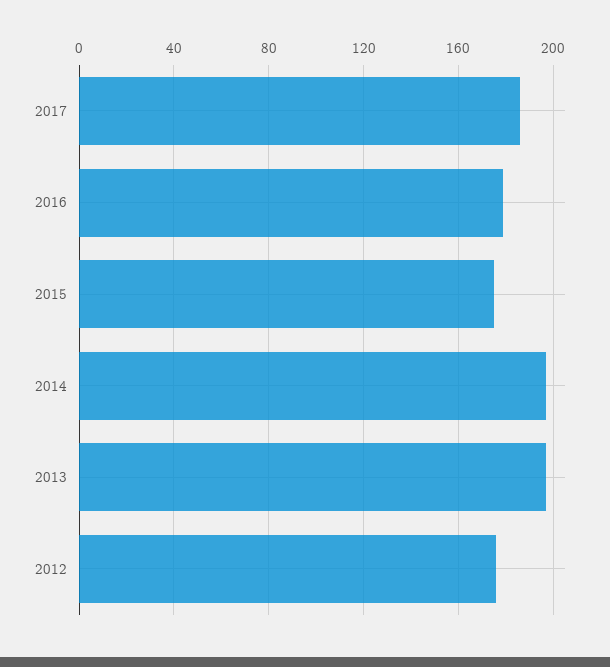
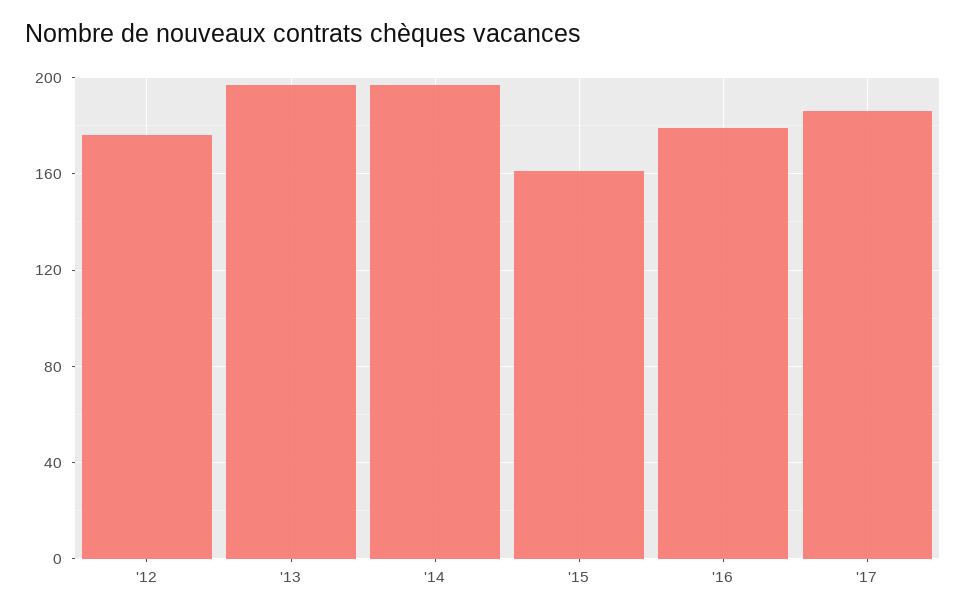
  {
    "2017": 185,
    "2016": 180,
-   "2015": 175,
+   "2015": 160,
    "2014": 195,
    "2013": 195,
    "2012": 175
  }

